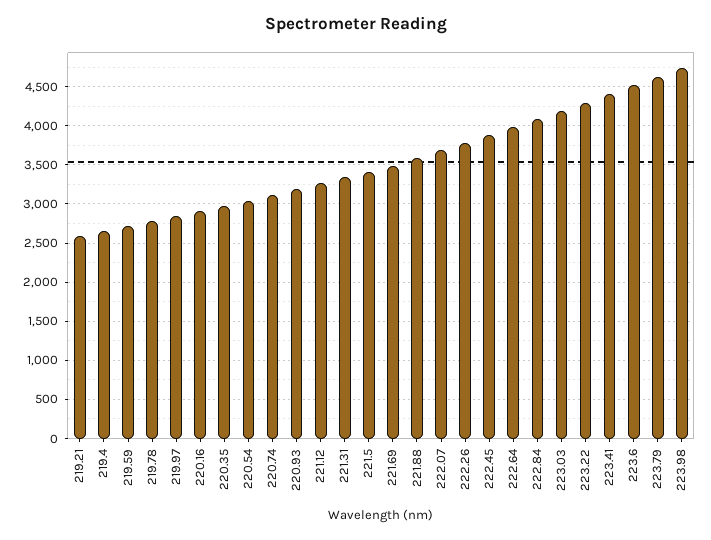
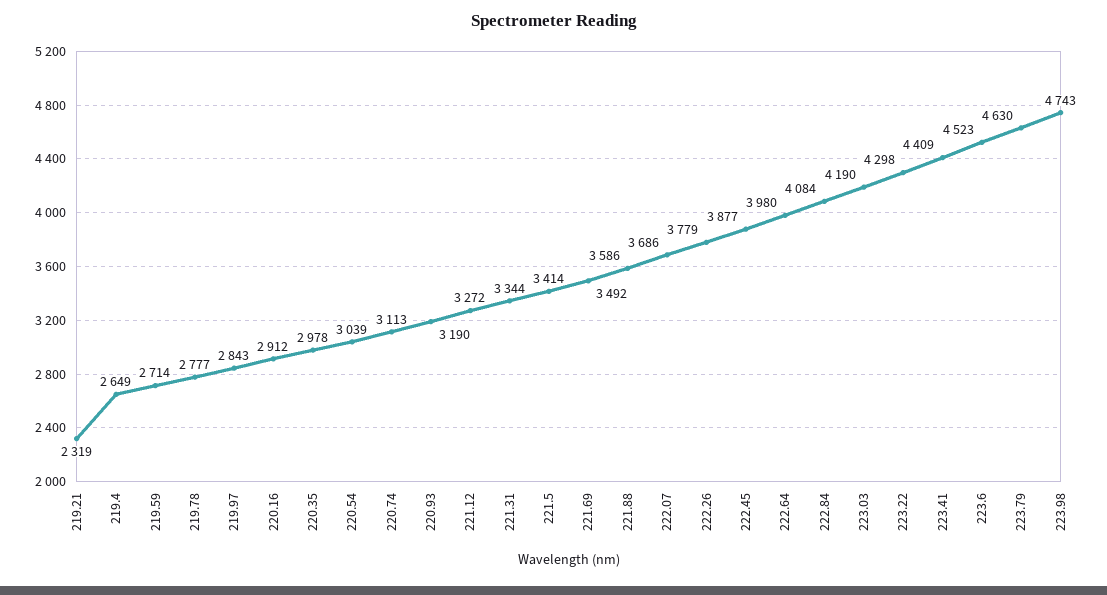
  {
-   "219.21": 2600,
+   "219.21": 2319,
    "219.4": 2649,
    "219.59": 2714,
    "219.78": 2777,
    "219.97": 2843,
    "220.16": 2912,
    "220.35": 2978,
    "220.54": 3039,
    "220.74": 3113,
    "220.93": 3190,
    "221.12": 3272,
    "221.31": 3344,
    "221.5": 3414,
    "221.69": 3492,
    "221.88": 3586,
    "222.07": 3686,
    "222.26": 3779,
    "222.45": 3877,
    "222.64": 3980,
    "222.84": 4084,
    "223.03": 4190,
    "223.22": 4298,
    "223.41": 4409,
    "223.6": 4523,
    "223.79": 4630,
    "223.98": 4743
  }

